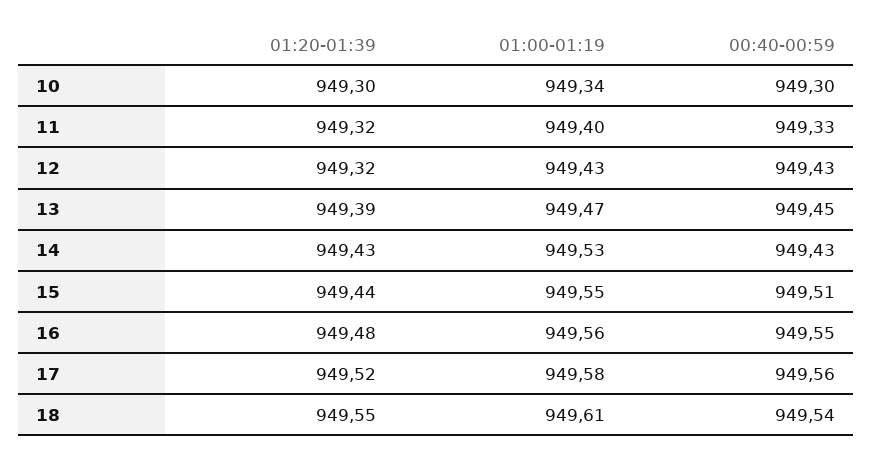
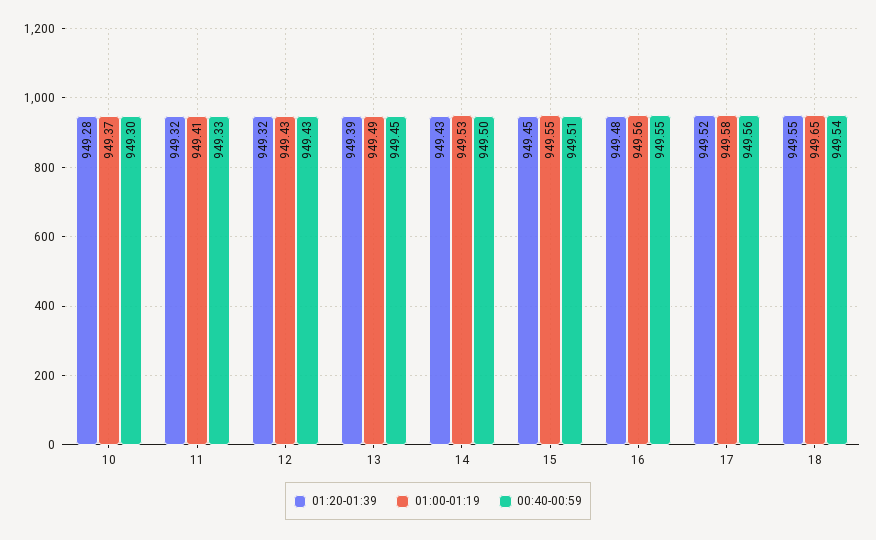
  {
    "01:20-01:39": {
-     "10": 949.3,
+     "10": 949.28,
      "11": 949.32,
      "12": 949.32,
      "13": 949.39,
      "14": 949.43,
-     "15": 949.44,
+     "15": 949.45,
      "16": 949.48,
      "17": 949.52,
      "18": 949.55
    },
    "01:00-01:19": {
-     "10": 949.34,
+     "10": 949.37,
-     "11": 949.4,
+     "11": 949.41,
      "12": 949.43,
-     "13": 949.47,
+     "13": 949.49,
      "14": 949.53,
      "15": 949.55,
      "16": 949.56,
      "17": 949.58,
-     "18": 949.61
+     "18": 949.65
    },
    "00:40-00:59": {
      "10": 949.3,
      "11": 949.33,
      "12": 949.43,
      "13": 949.45,
-     "14": 949.43,
+     "14": 949.5,
      "15": 949.51,
      "16": 949.55,
      "17": 949.56,
      "18": 949.54
    }
  }

